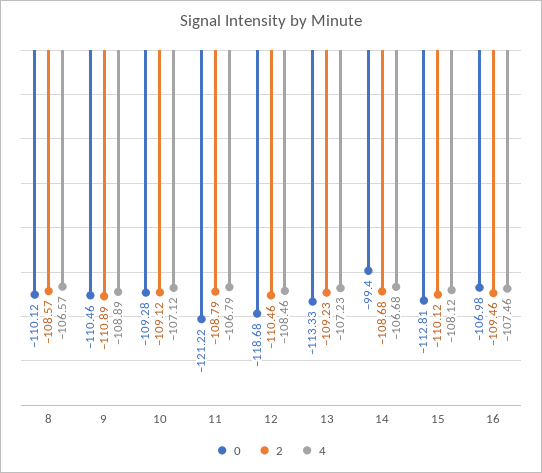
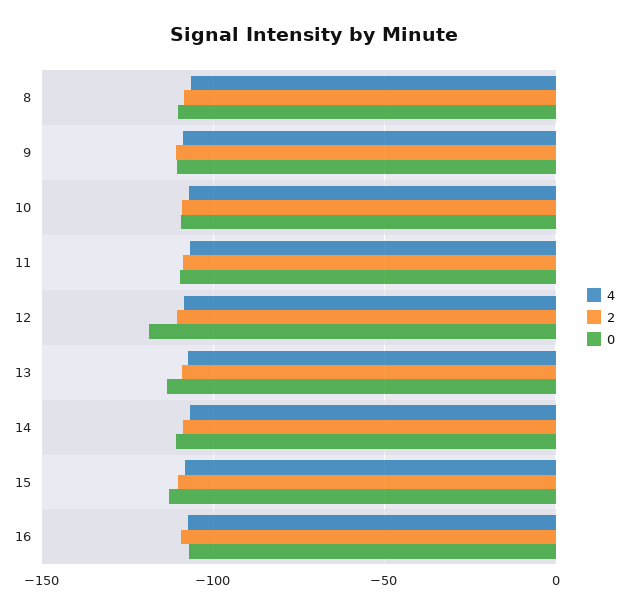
  {
    "0": {
      "8": -110.12,
      "9": -110.46,
      "10": -109.28,
-     "11": -121.22,
+     "11": -110,
      "12": -118.68,
      "13": -113.33,
-     "14": -99.4,
+     "14": -110,
      "15": -112.81,
      "16": -106.98
    },
    "2": {
      "8": -108.57,
      "9": -110.89,
      "10": -109.12,
      "11": -108.79,
      "12": -110.46,
      "13": -109.23,
      "14": -108.68,
      "15": -110.12,
      "16": -109.46
    },
    "4": {
      "8": -106.57,
      "9": -108.89,
      "10": -107.12,
      "11": -106.79,
      "12": -108.46,
      "13": -107.23,
      "14": -106.68,
      "15": -108.12,
      "16": -107.46
    }
  }

